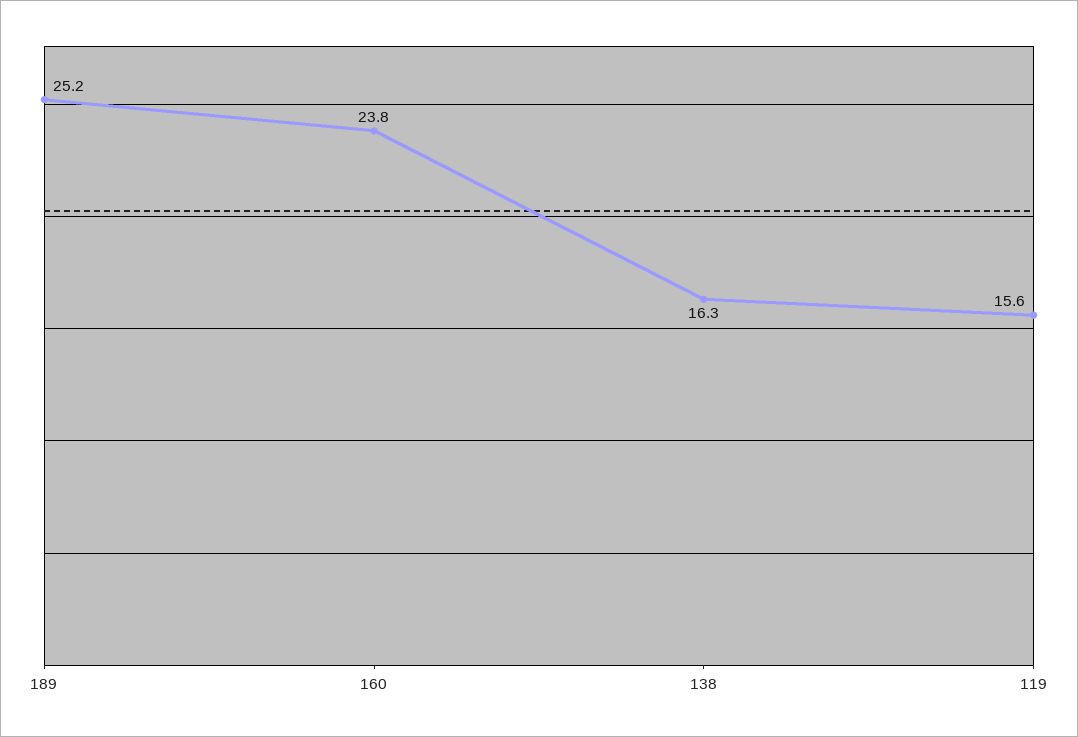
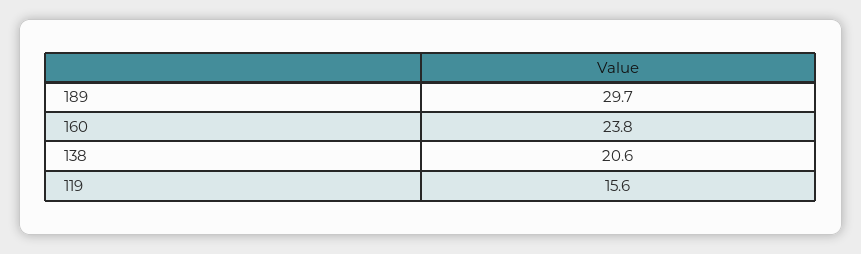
  {
-   "189": 25.2,
+   "189": 29.7,
    "160": 23.8,
-   "138": 16.3,
+   "138": 20.6,
    "119": 15.6
  }

